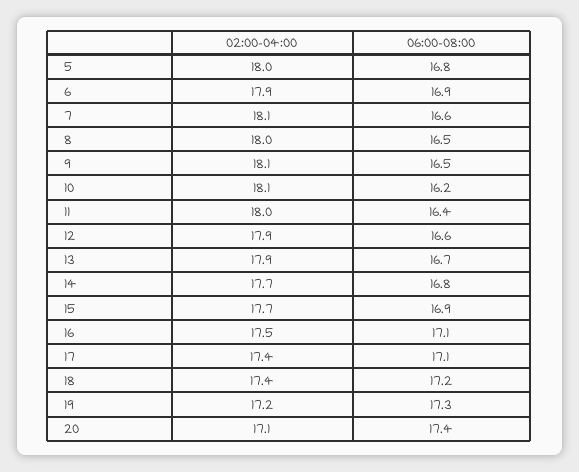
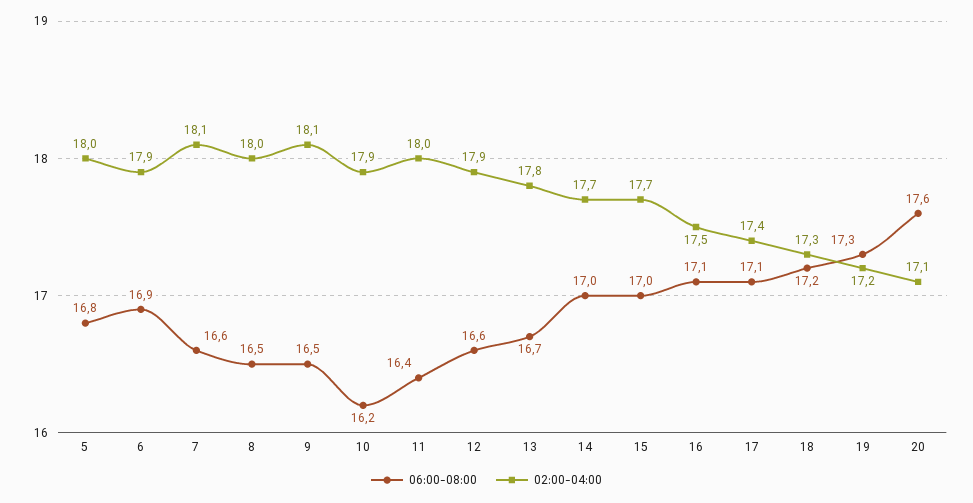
  {
    "02:00-04:00": {
      "5": 18,
      "6": 17.9,
      "7": 18.1,
      "8": 18,
      "9": 18.1,
-     "10": 18.1,
+     "10": 17.9,
      "11": 18,
      "12": 17.9,
-     "13": 17.9,
+     "13": 17.8,
      "14": 17.7,
      "15": 17.7,
      "16": 17.5,
      "17": 17.4,
-     "18": 17.4,
+     "18": 17.3,
      "19": 17.2,
      "20": 17.1
    },
    "06:00-08:00": {
      "5": 16.8,
      "6": 16.9,
      "7": 16.6,
      "8": 16.5,
      "9": 16.5,
      "10": 16.2,
      "11": 16.4,
      "12": 16.6,
      "13": 16.7,
-     "14": 16.8,
+     "14": 17,
-     "15": 16.9,
+     "15": 17,
      "16": 17.1,
      "17": 17.1,
      "18": 17.2,
      "19": 17.3,
-     "20": 17.4
+     "20": 17.6
    }
  }

